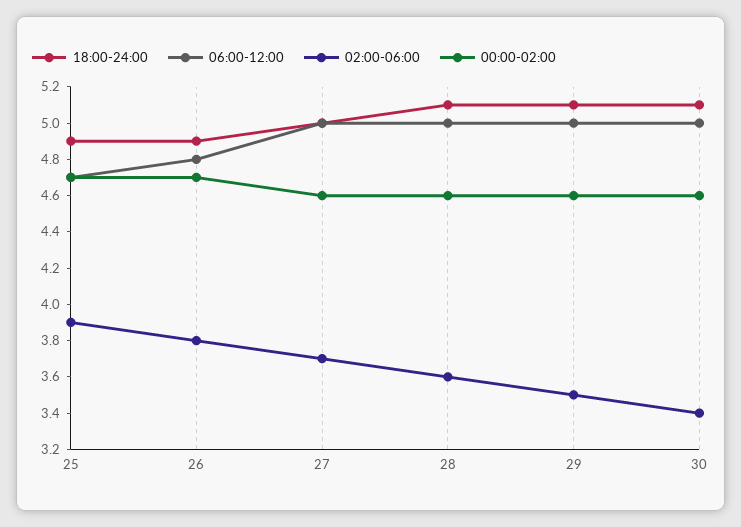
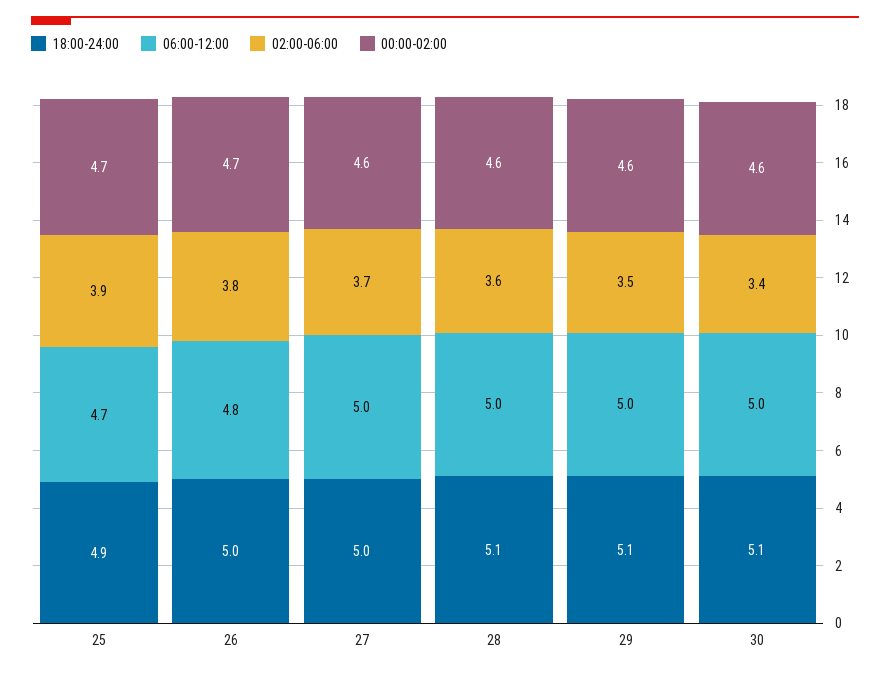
  {
    "18:00-24:00": {
      "25": 4.9,
-     "26": 4.9,
+     "26": 5,
      "27": 5,
      "28": 5.1,
      "29": 5.1,
      "30": 5.1
    },
    "06:00-12:00": {
      "25": 4.7,
      "26": 4.8,
      "27": 5,
      "28": 5,
      "29": 5,
      "30": 5
    },
    "02:00-06:00": {
      "25": 3.9,
      "26": 3.8,
      "27": 3.7,
      "28": 3.6,
      "29": 3.5,
      "30": 3.4
    },
    "00:00-02:00": {
      "25": 4.7,
      "26": 4.7,
      "27": 4.6,
      "28": 4.6,
      "29": 4.6,
      "30": 4.6
    }
  }

